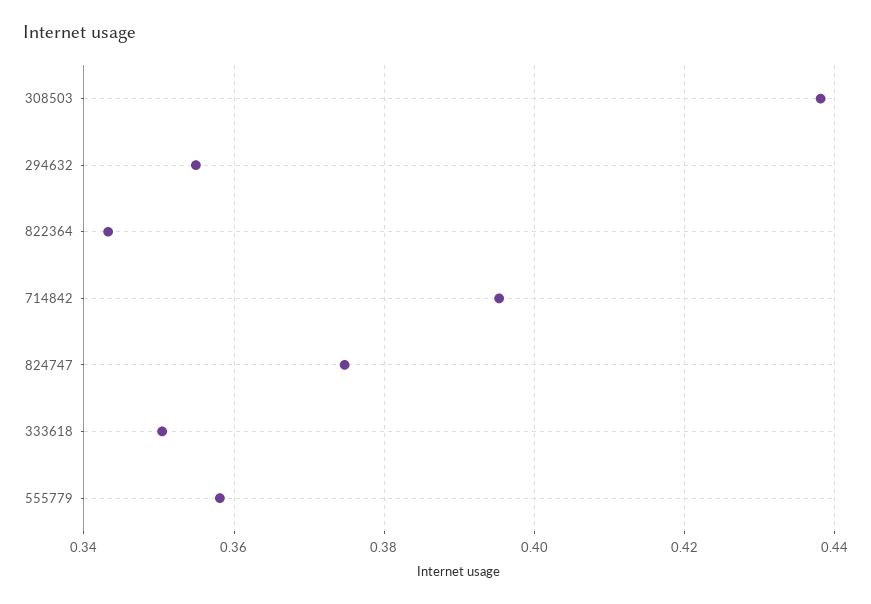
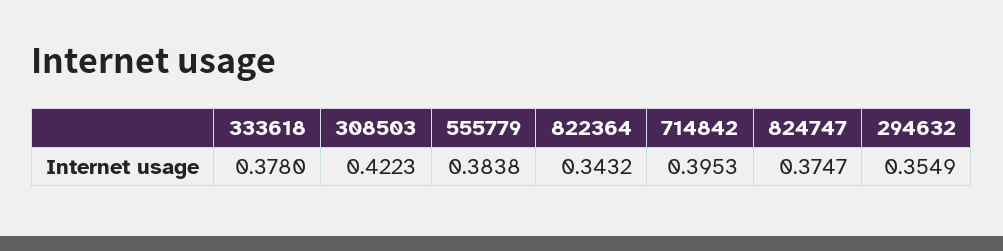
  {
-   "308503": 0.438,
+   "308503": 0.4223,
    "294632": 0.3549,
    "822364": 0.3432,
    "714842": 0.3953,
    "824747": 0.3747,
-   "333618": 0.35,
+   "333618": 0.378,
-   "555779": 0.358
+   "555779": 0.3838
  }

